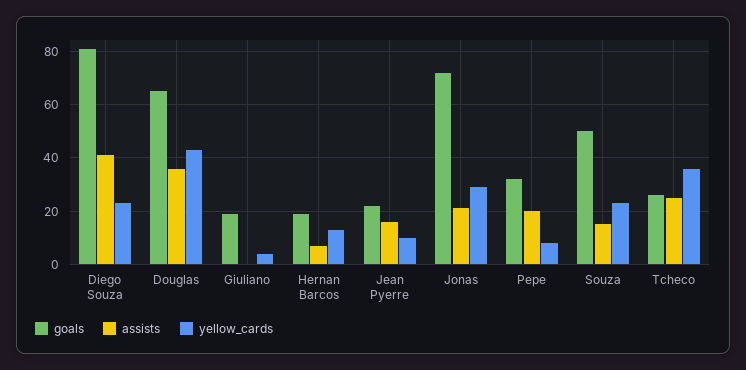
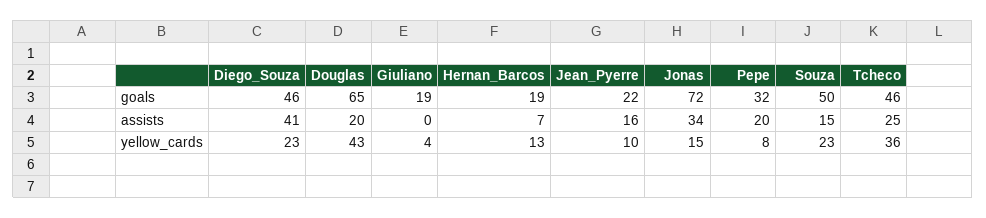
  {
    "goals": {
-     "Diego Souza": 80,
+     "Diego Souza": 46,
      "Douglas": 65,
      "Giuliano": 19,
      "Hernan Barcos": 19,
      "Jean Pyerre": 22,
      "Jonas": 72,
      "Pepe": 32,
      "Souza": 50,
-     "Tcheco": 25
+     "Tcheco": 46
    },
    "assists": {
      "Diego Souza": 41,
-     "Douglas": 35,
+     "Douglas": 20,
      "Giuliano": 0,
      "Hernan Barcos": 7,
      "Jean Pyerre": 16,
-     "Jonas": 20,
+     "Jonas": 34,
      "Pepe": 20,
      "Souza": 15,
      "Tcheco": 25
    },
    "yellow_cards": {
      "Diego Souza": 23,
      "Douglas": 43,
      "Giuliano": 4,
      "Hernan Barcos": 13,
      "Jean Pyerre": 10,
-     "Jonas": 30,
+     "Jonas": 15,
      "Pepe": 8,
      "Souza": 23,
      "Tcheco": 36
    }
  }

